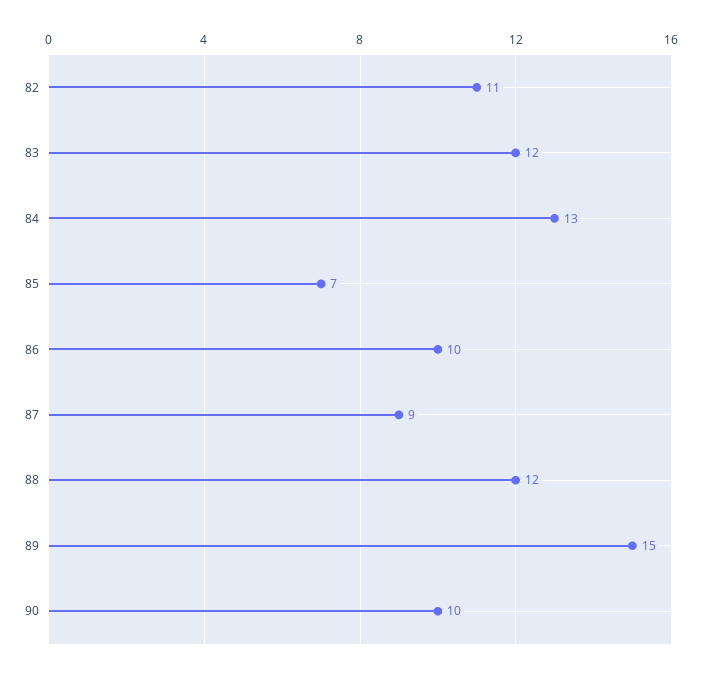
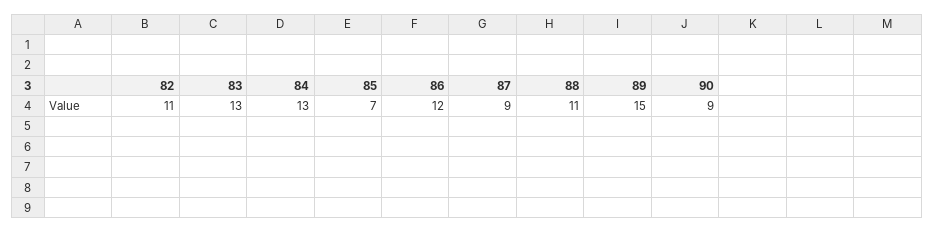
  {
    "82": 11,
-   "83": 12,
+   "83": 13,
    "84": 13,
    "85": 7,
-   "86": 10,
+   "86": 12,
    "87": 9,
-   "88": 12,
+   "88": 11,
    "89": 15,
-   "90": 10
+   "90": 9
  }

